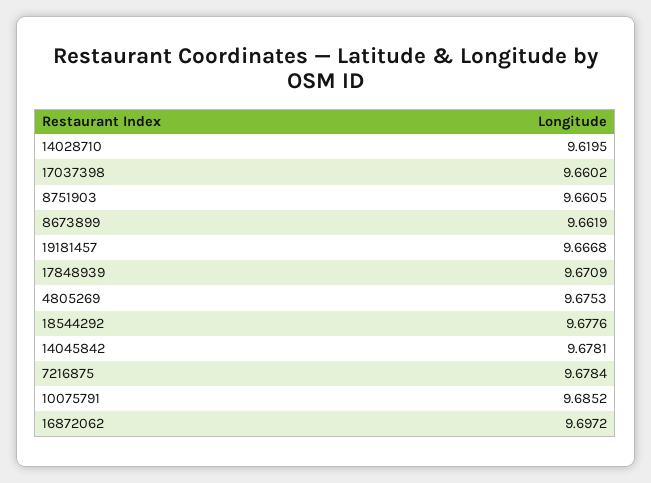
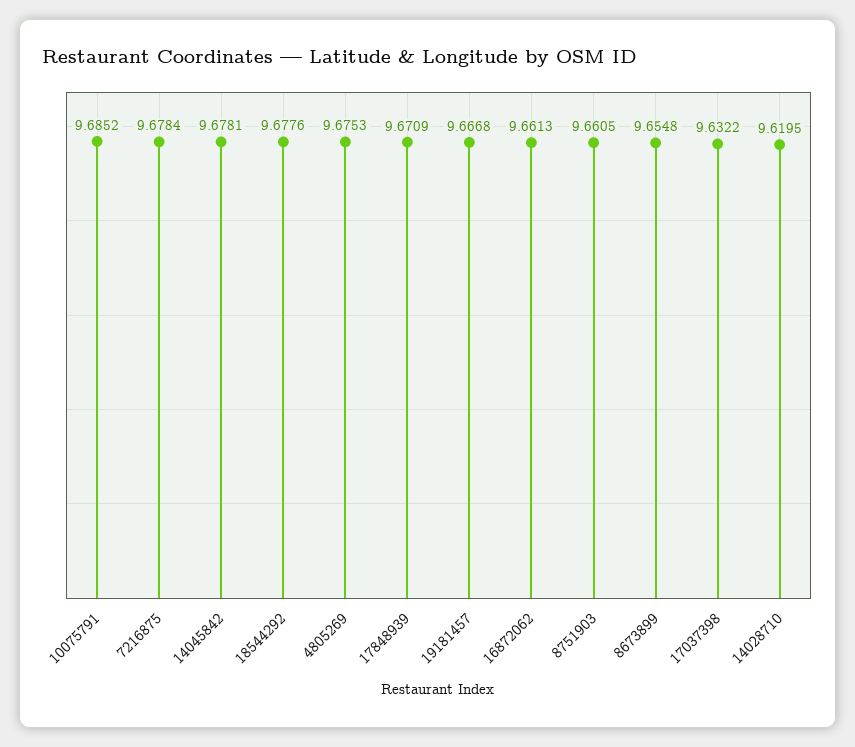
  {
    "14028710": 9.6195,
-   "17037398": 9.6602,
+   "17037398": 9.6322,
    "8751903": 9.6605,
-   "8673899": 9.6619,
+   "8673899": 9.6548,
    "19181457": 9.6668,
    "17848939": 9.6709,
    "4805269": 9.6753,
    "18544292": 9.6776,
    "14045842": 9.6781,
    "7216875": 9.6784,
    "10075791": 9.6852,
-   "16872062": 9.6972
+   "16872062": 9.6613
  }

